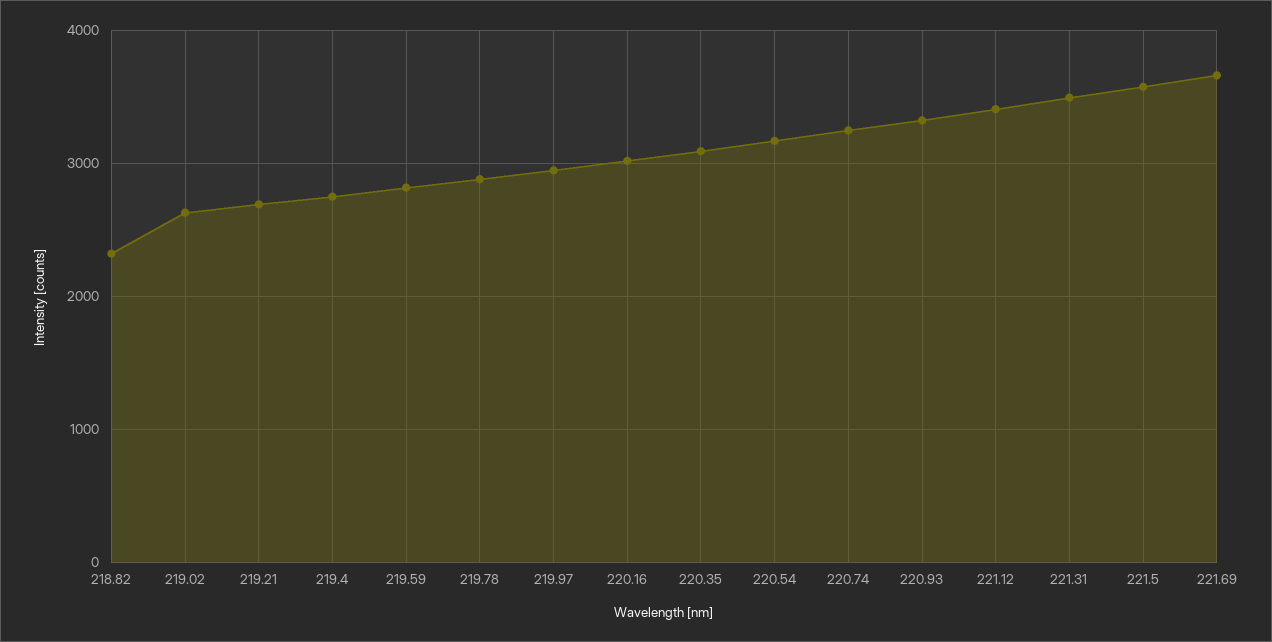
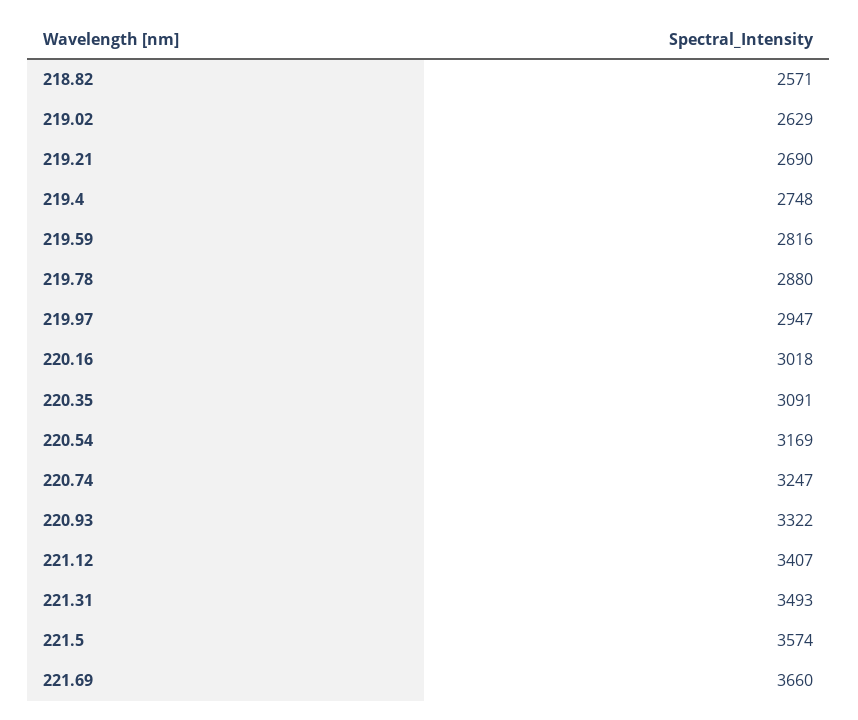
  {
-   "218.82": 2300,
+   "218.82": 2571,
    "219.02": 2629,
    "219.21": 2690,
    "219.4": 2748,
    "219.59": 2816,
    "219.78": 2880,
    "219.97": 2947,
    "220.16": 3018,
    "220.35": 3091,
    "220.54": 3169,
    "220.74": 3247,
    "220.93": 3322,
    "221.12": 3407,
    "221.31": 3493,
    "221.5": 3574,
    "221.69": 3660
  }

